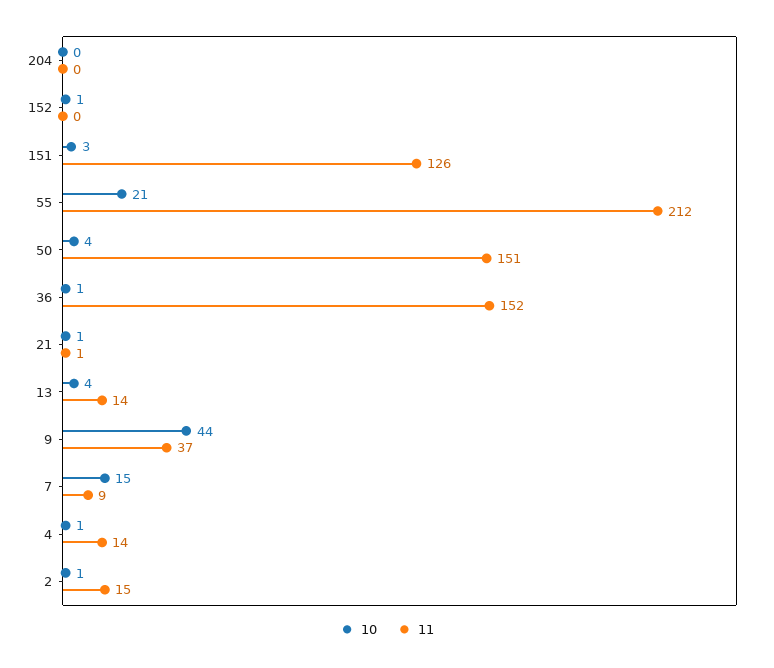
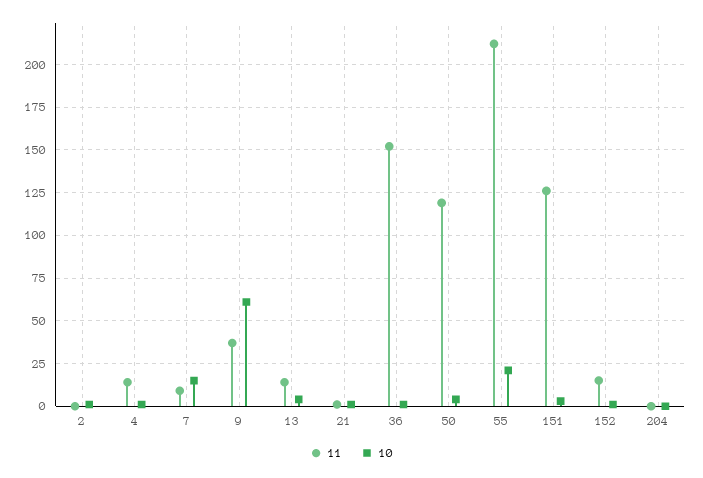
  {
    "10": {
      "204": 0,
      "152": 1,
      "151": 3,
      "55": 21,
      "50": 4,
      "36": 1,
      "21": 1,
      "13": 4,
-     "9": 44,
+     "9": 60,
      "7": 15,
      "4": 1,
      "2": 1
    },
    "11": {
      "204": 0,
-     "152": 0,
+     "152": 15,
      "151": 126,
      "55": 212,
-     "50": 151,
+     "50": 120,
      "36": 152,
      "21": 1,
      "13": 14,
      "9": 37,
      "7": 9,
      "4": 14,
-     "2": 15
+     "2": 0
    }
  }

